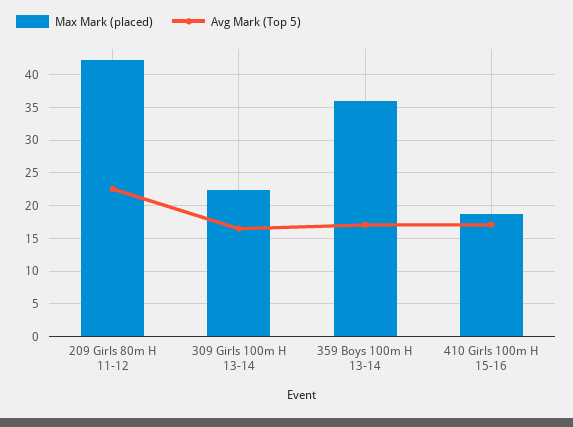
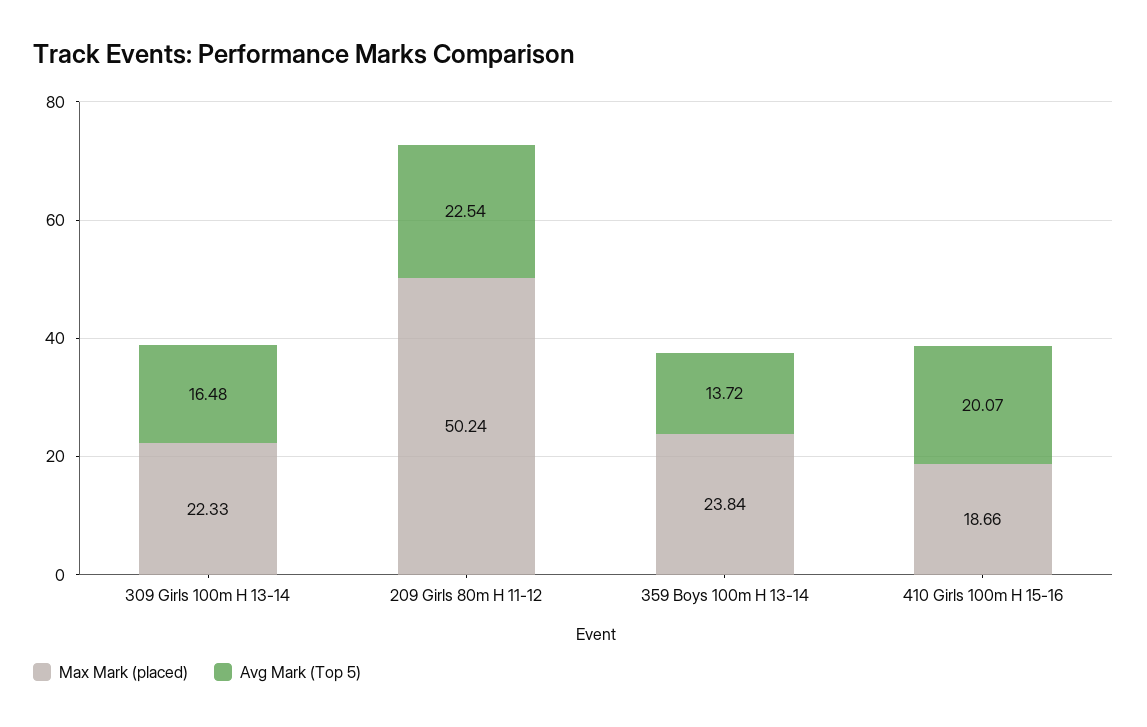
  {
    "Max Mark (placed)": {
-     "209 Girls 80m H 11-12": 42,
+     "209 Girls 80m H 11-12": 50.24,
      "309 Girls 100m H 13-14": 22.33,
-     "359 Boys 100m H 13-14": 36,
+     "359 Boys 100m H 13-14": 23.84,
      "410 Girls 100m H 15-16": 18.66
    },
    "Avg Mark (Top 5)": {
      "209 Girls 80m H 11-12": 22.54,
      "309 Girls 100m H 13-14": 16.48,
-     "359 Boys 100m H 13-14": 17,
+     "359 Boys 100m H 13-14": 13.72,
-     "410 Girls 100m H 15-16": 17
+     "410 Girls 100m H 15-16": 20.07
    }
  }

